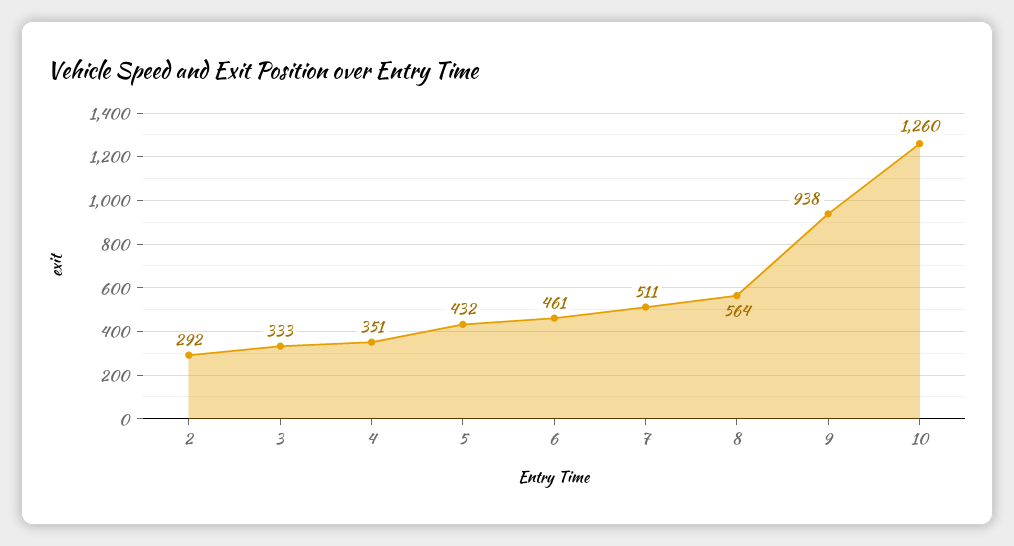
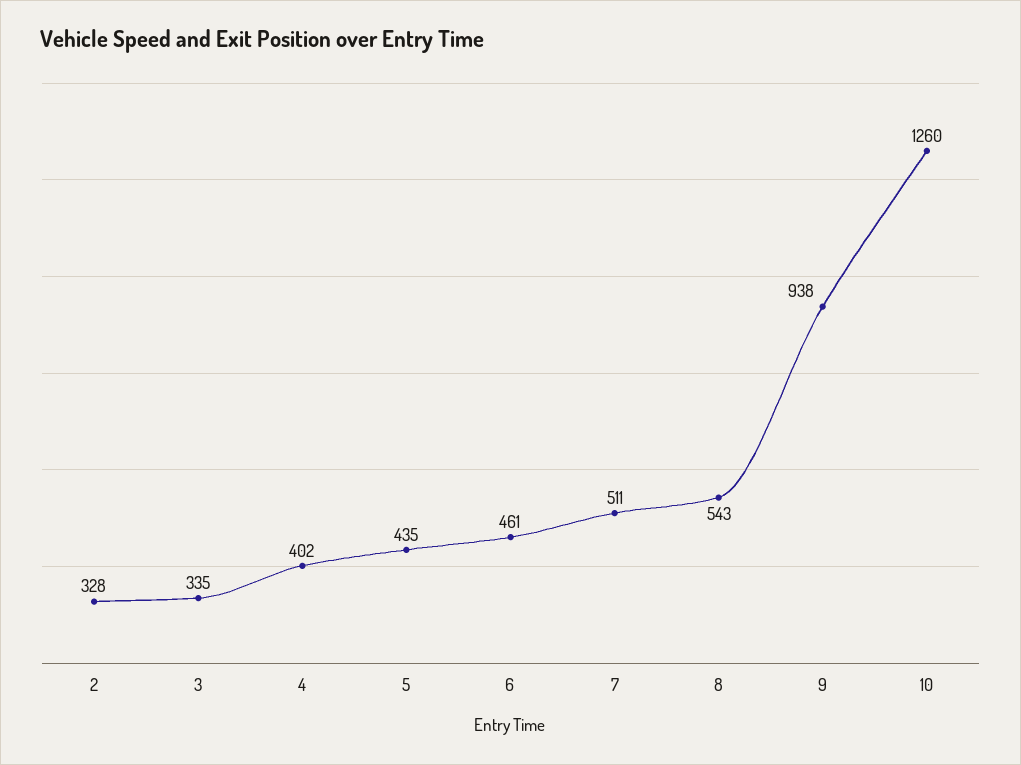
  {
-   "2": 292,
+   "2": 328,
-   "3": 333,
+   "3": 335,
-   "4": 351,
+   "4": 402,
-   "5": 432,
+   "5": 435,
    "6": 461,
    "7": 511,
-   "8": 564,
+   "8": 543,
    "9": 938,
    "10": 1260
  }

